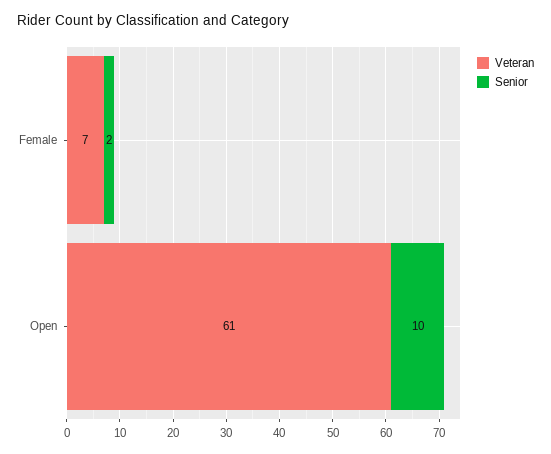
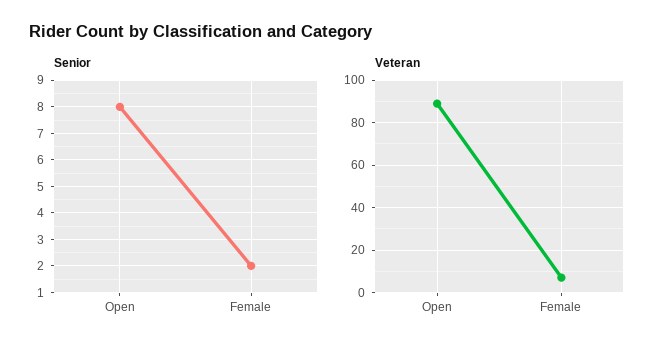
  {
    "Veteran": {
      "Female": 7,
-     "Open": 61
+     "Open": 90
    },
    "Senior": {
      "Female": 2,
-     "Open": 10
+     "Open": 8
    }
  }

